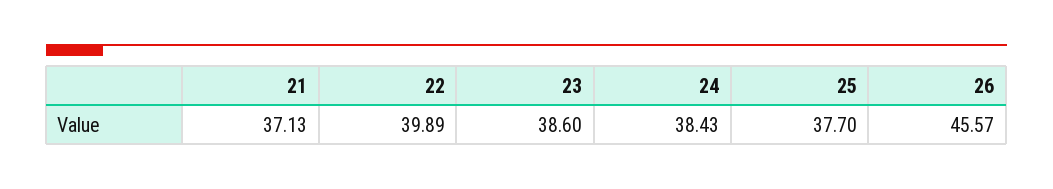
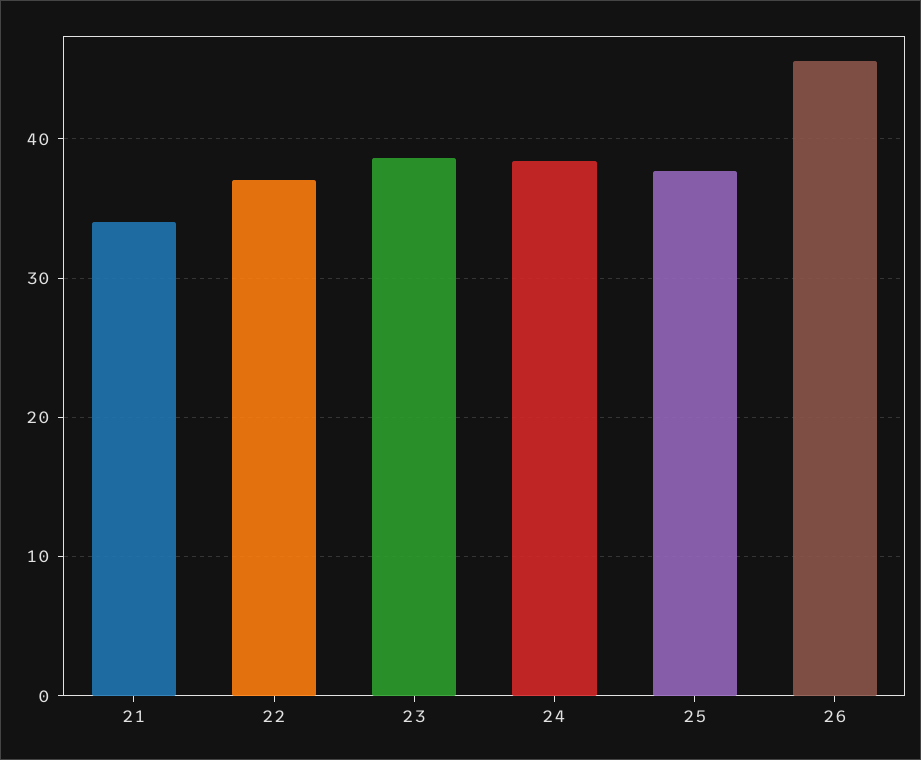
  {
-   "21": 37.13,
+   "21": 34,
-   "22": 39.89,
+   "22": 37,
    "23": 38.6,
    "24": 38.43,
    "25": 37.7,
    "26": 45.57
  }

